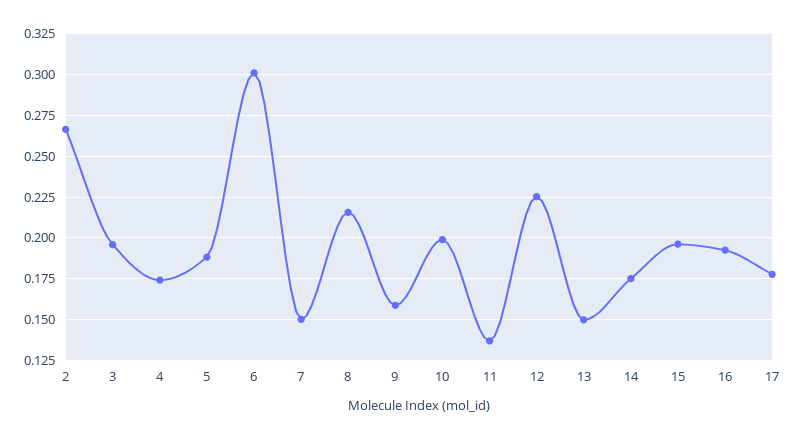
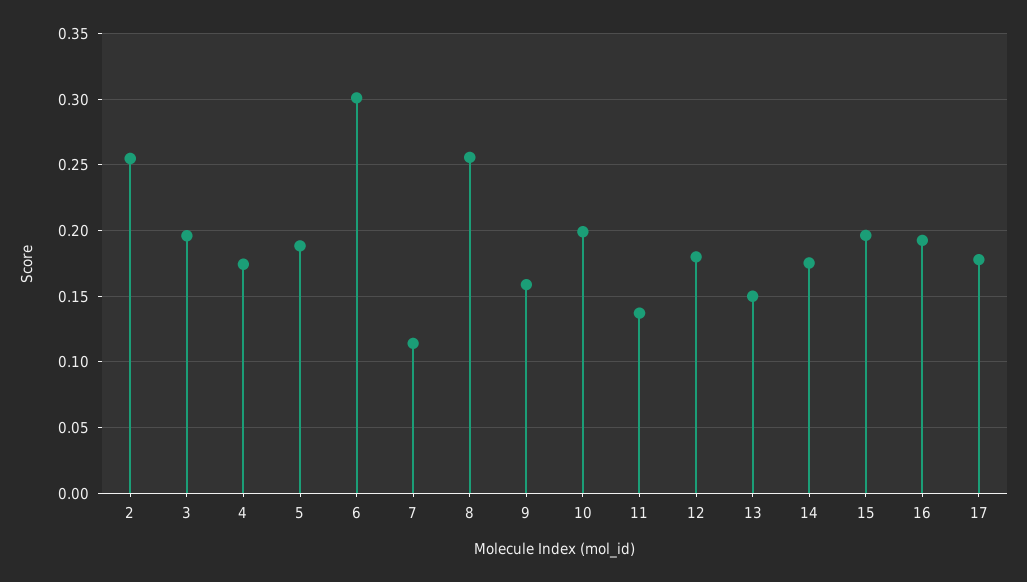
  {
-   "2": 0.265,
+   "2": 0.255,
    "3": 0.195,
    "4": 0.175,
    "5": 0.19,
    "6": 0.3,
-   "7": 0.15,
+   "7": 0.115,
-   "8": 0.215,
+   "8": 0.255,
    "9": 0.16,
    "10": 0.2,
    "11": 0.135,
-   "12": 0.225,
+   "12": 0.18,
    "13": 0.15,
    "14": 0.175,
    "15": 0.195,
    "16": 0.195,
    "17": 0.18
  }

